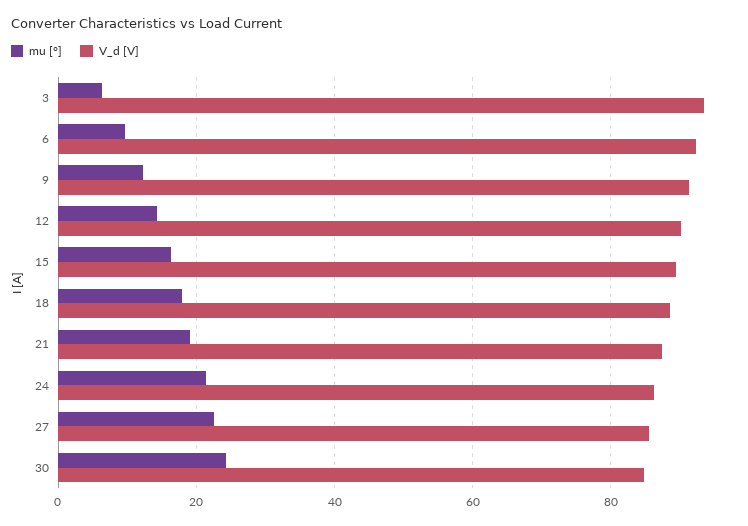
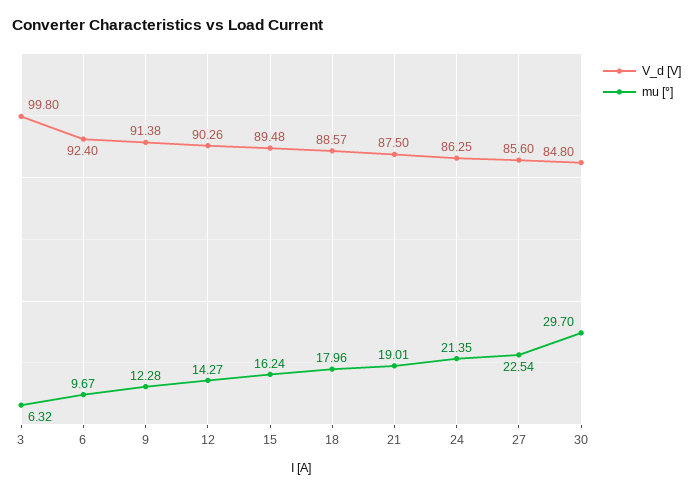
  {
    "mu [°]": {
      "3": 6.32,
      "6": 9.67,
      "9": 12.28,
      "12": 14.27,
      "15": 16.24,
      "18": 17.96,
      "21": 19.01,
      "24": 21.35,
      "27": 22.54,
-     "30": 24
+     "30": 29.7
    },
    "V_d [V]": {
-     "3": 94,
+     "3": 99.8,
      "6": 92.4,
      "9": 91.38,
      "12": 90.26,
      "15": 89.48,
      "18": 88.57,
      "21": 87.5,
      "24": 86.25,
      "27": 85.6,
      "30": 84.8
    }
  }

